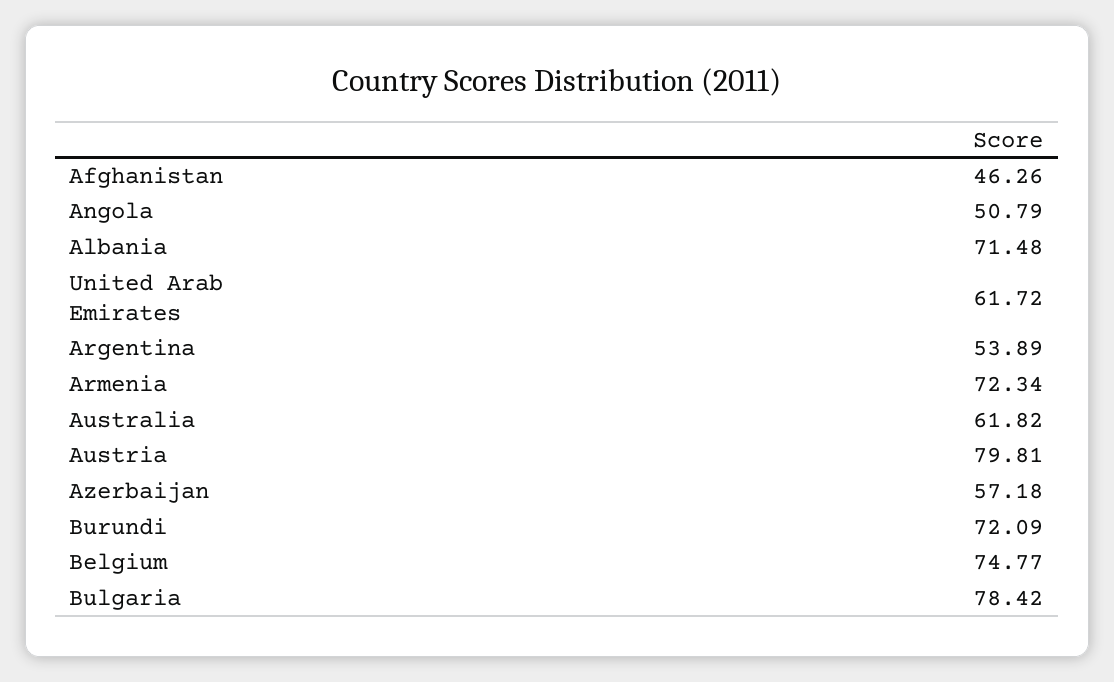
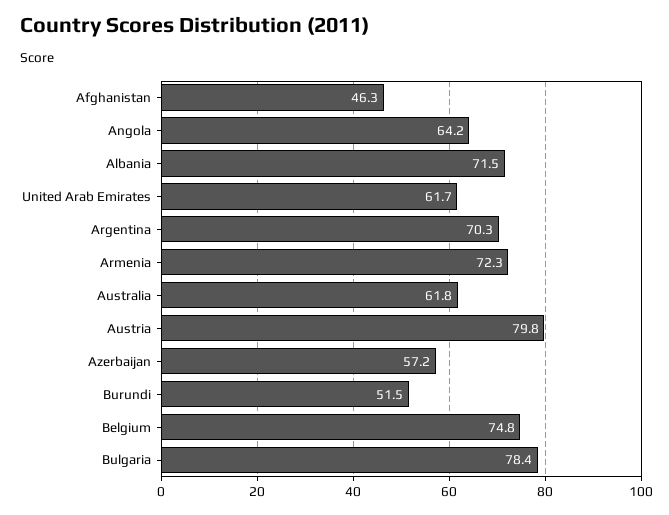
  {
    "Afghanistan": 46.26,
-   "Angola": 50.79,
+   "Angola": 64.2,
    "Albania": 71.48,
    "United Arab Emirates": 61.72,
-   "Argentina": 53.89,
+   "Argentina": 70.3,
    "Armenia": 72.34,
    "Australia": 61.82,
    "Austria": 79.81,
    "Azerbaijan": 57.18,
-   "Burundi": 72.09,
+   "Burundi": 51.5,
    "Belgium": 74.77,
    "Bulgaria": 78.42
  }

